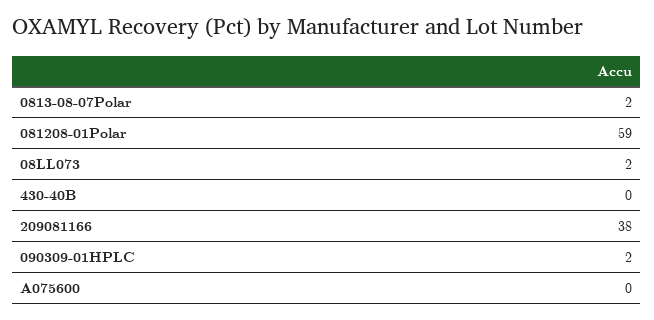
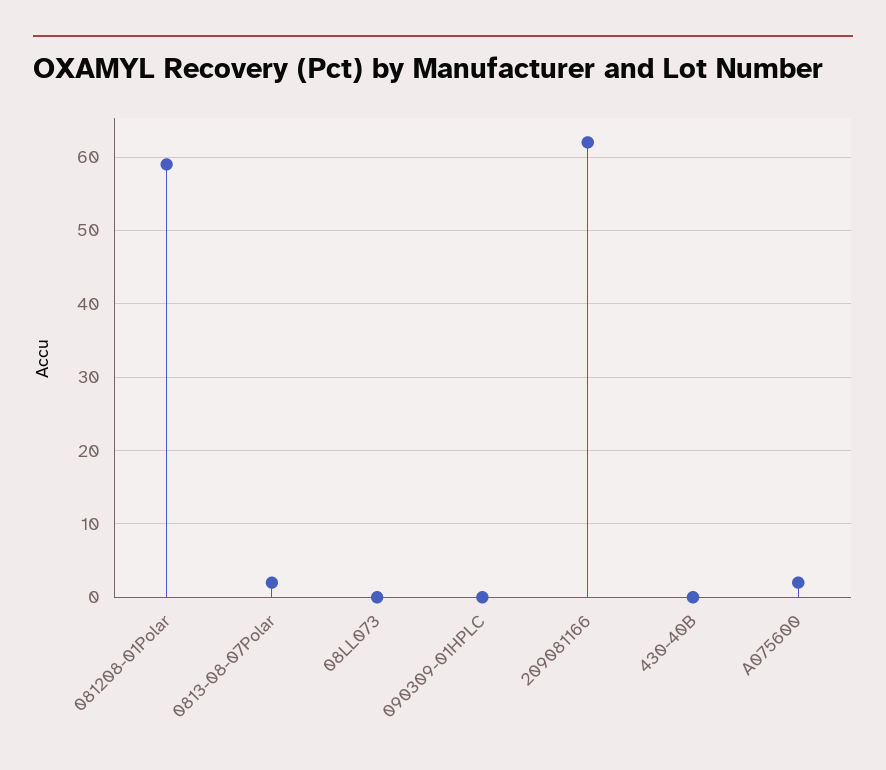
  {
    "0813-08-07Polar": 2,
    "081208-01Polar": 59,
-   "08LL073": 2,
+   "08LL073": 0,
    "430-40B": 0,
-   "209081166": 38,
+   "209081166": 62,
-   "090309-01HPLC": 2,
+   "090309-01HPLC": 0,
-   "A075600": 0
+   "A075600": 2
  }

